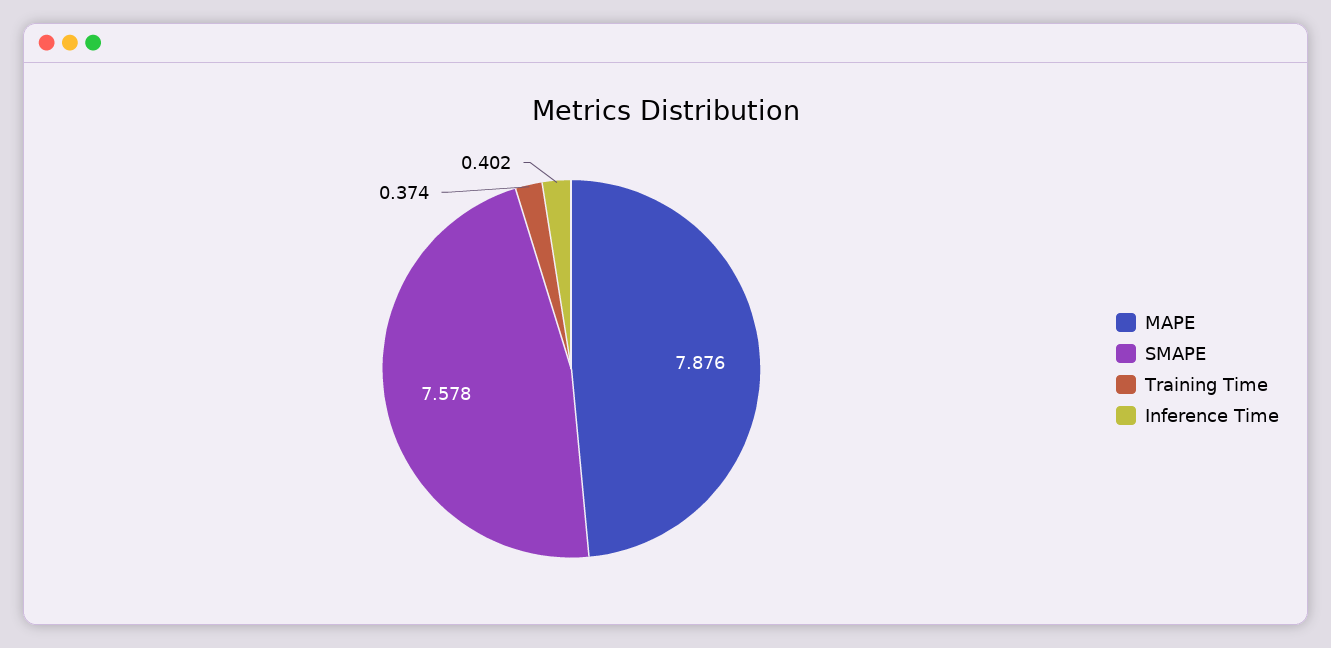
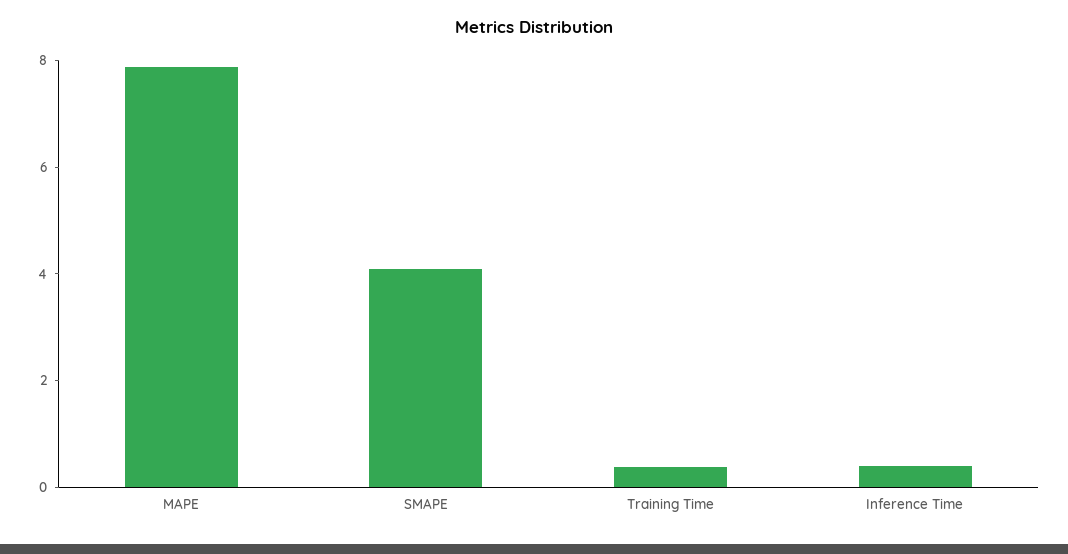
  {
    "MAPE": 7.876,
-   "SMAPE": 7.578,
+   "SMAPE": 4,
    "Training Time": 0.374,
    "Inference Time": 0.402
  }

